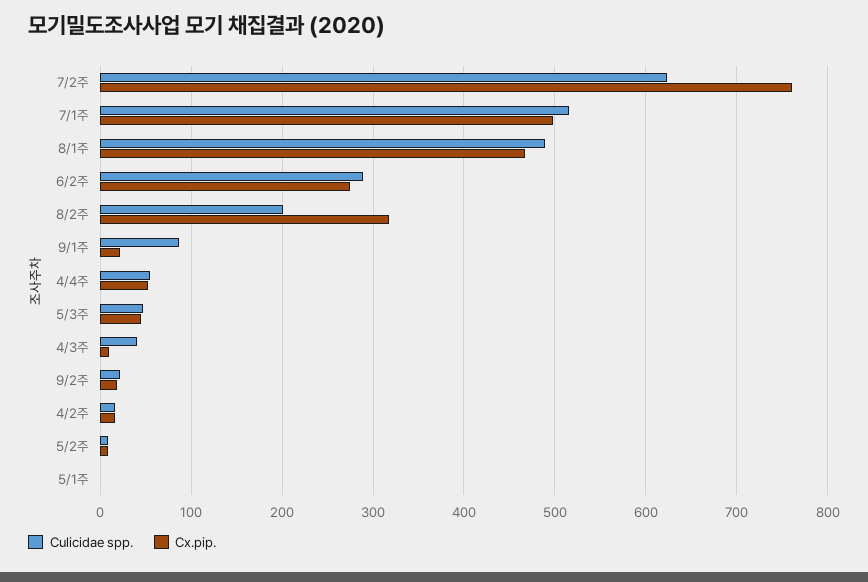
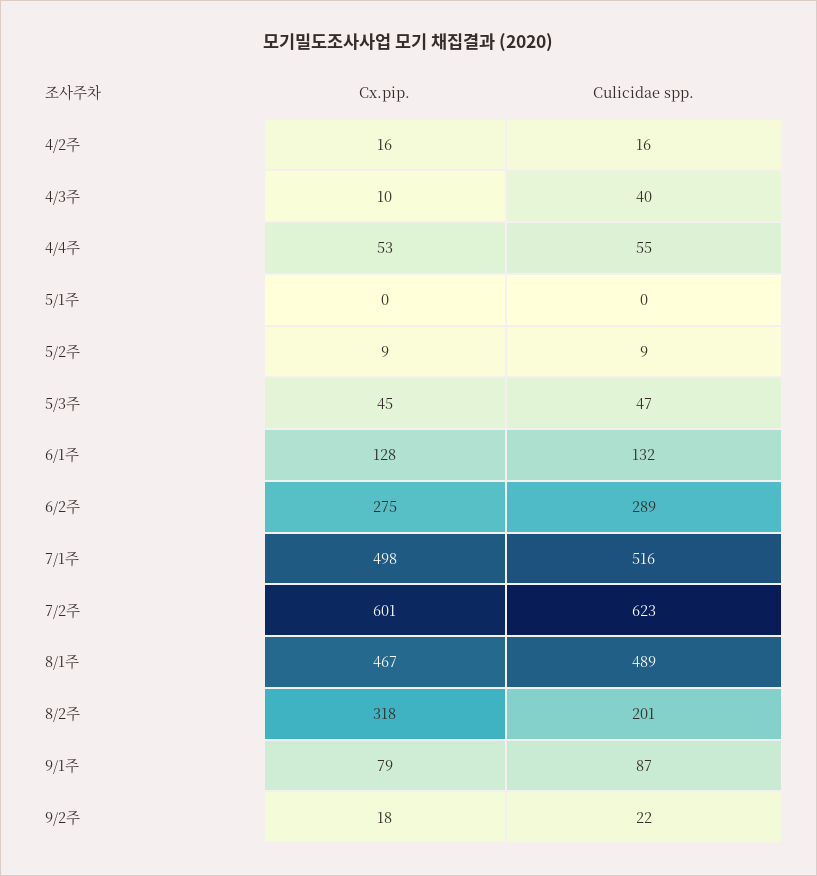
  {
    "Culicidae spp.": {
      "7/2주": 623,
      "7/1주": 516,
      "8/1주": 489,
      "6/2주": 289,
      "8/2주": 201,
      "9/1주": 87,
      "4/4주": 55,
      "5/3주": 47,
      "4/3주": 40,
      "9/2주": 22,
      "4/2주": 16,
      "5/2주": 9,
-     "5/1주": 0
+     "5/1주": 0,
+     "6/1주": 132
    },
    "Cx.pip.": {
-     "7/2주": 760,
+     "7/2주": 601,
      "7/1주": 498,
      "8/1주": 467,
      "6/2주": 275,
      "8/2주": 318,
-     "9/1주": 20,
+     "9/1주": 79,
      "4/4주": 53,
      "5/3주": 45,
      "4/3주": 10,
      "9/2주": 18,
      "4/2주": 16,
      "5/2주": 9,
-     "5/1주": 0
+     "5/1주": 0,
+     "6/1주": 128
    }
  }

